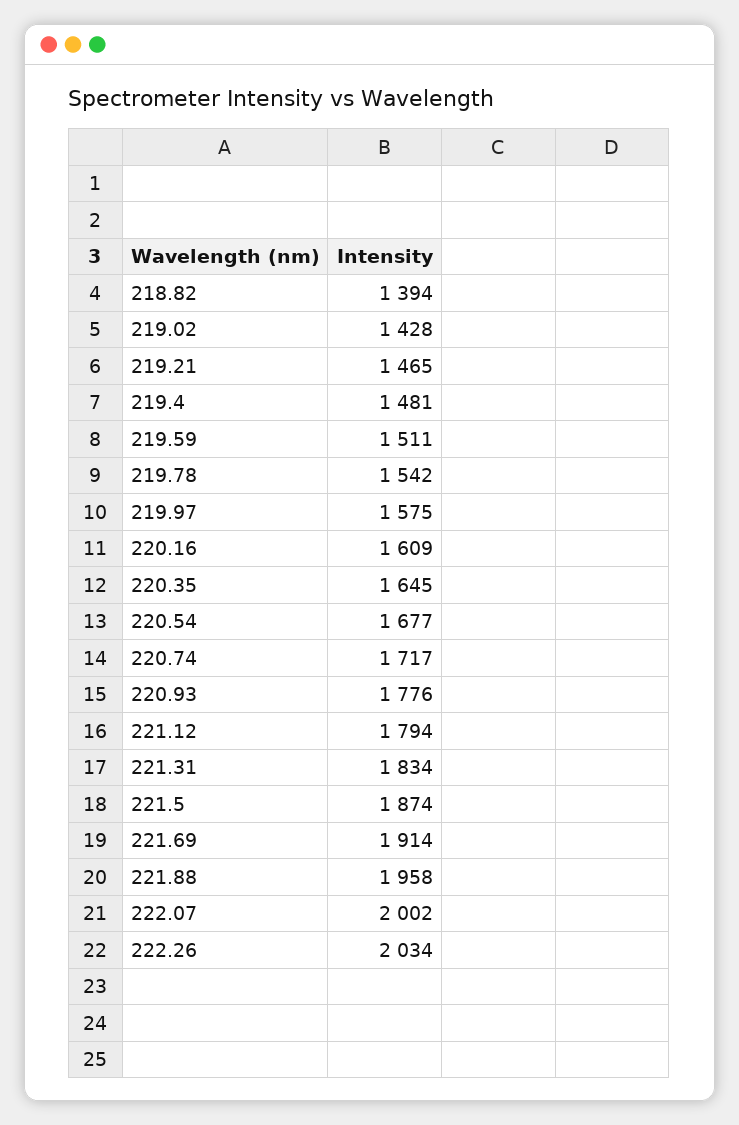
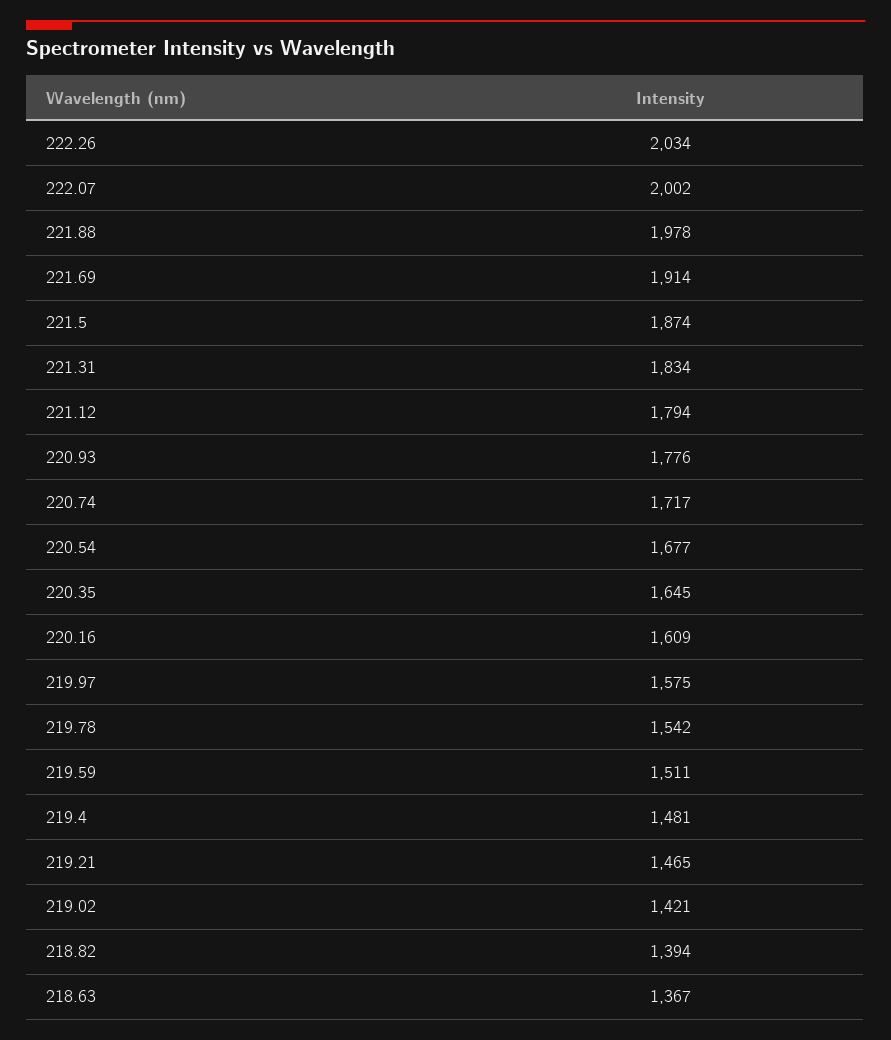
  {
    "218.82": 1394,
-   "219.02": 1428,
+   "219.02": 1421,
    "219.21": 1465,
    "219.4": 1481,
    "219.59": 1511,
    "219.78": 1542,
    "219.97": 1575,
    "220.16": 1609,
    "220.35": 1645,
    "220.54": 1677,
    "220.74": 1717,
    "220.93": 1776,
    "221.12": 1794,
    "221.31": 1834,
    "221.5": 1874,
    "221.69": 1914,
-   "221.88": 1958,
+   "221.88": 1978,
    "222.07": 2002,
-   "222.26": 2034
+   "222.26": 2034,
+   "218.63": 1367
  }

